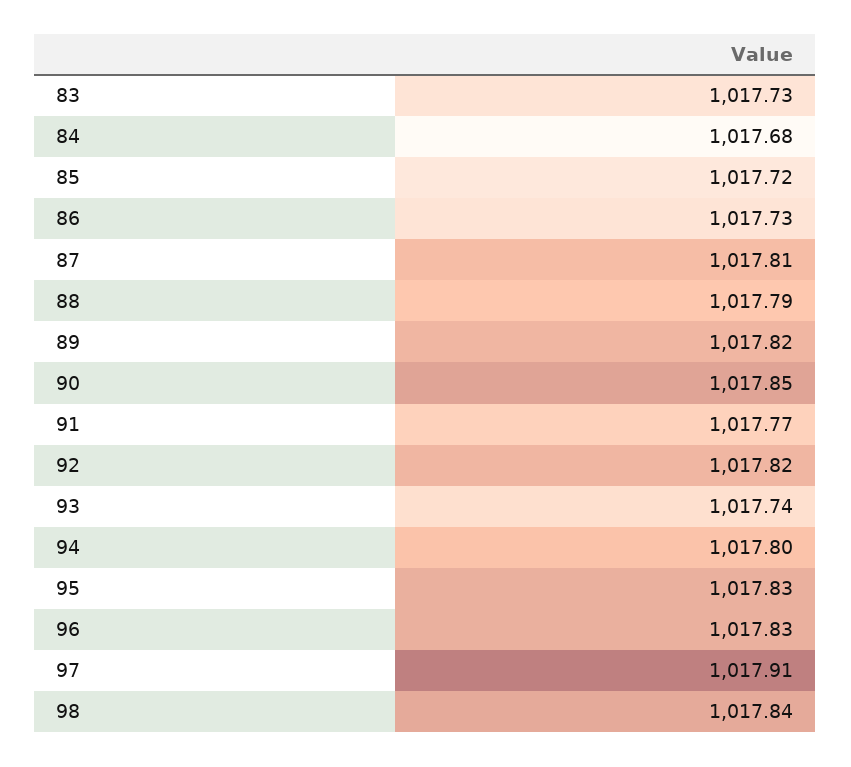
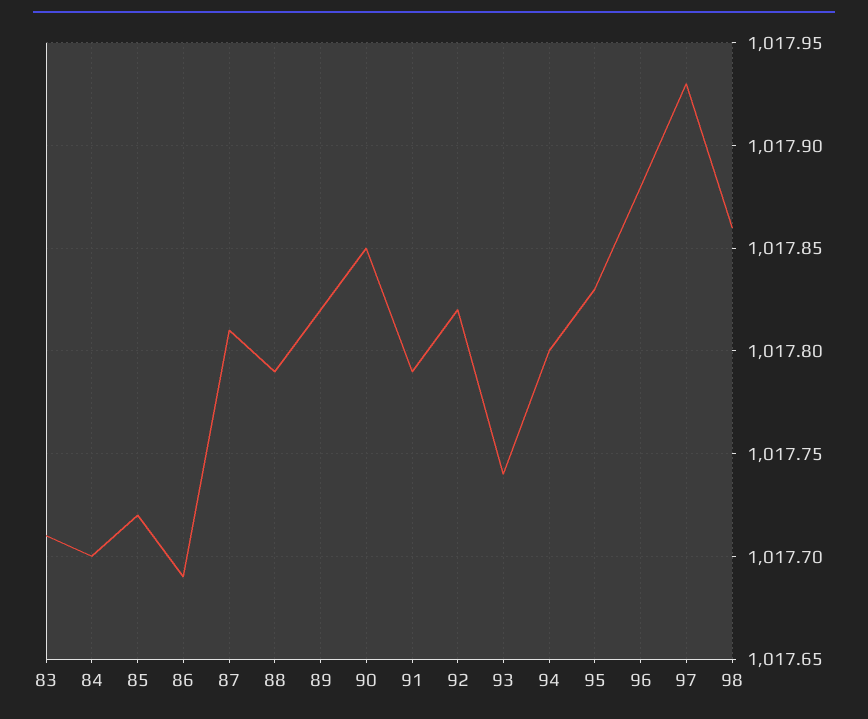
  {
-   "83": 1017.73,
+   "83": 1017.71,
-   "84": 1017.68,
+   "84": 1017.7,
    "85": 1017.72,
-   "86": 1017.73,
+   "86": 1017.69,
    "87": 1017.81,
    "88": 1017.79,
    "89": 1017.82,
    "90": 1017.85,
-   "91": 1017.77,
+   "91": 1017.79,
    "92": 1017.82,
    "93": 1017.74,
    "94": 1017.8,
    "95": 1017.83,
-   "96": 1017.83,
+   "96": 1017.88,
-   "97": 1017.91,
+   "97": 1017.93,
-   "98": 1017.84
+   "98": 1017.86
  }

